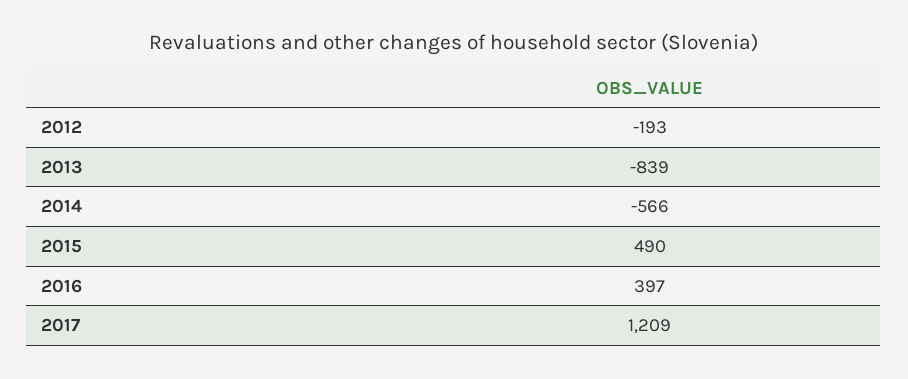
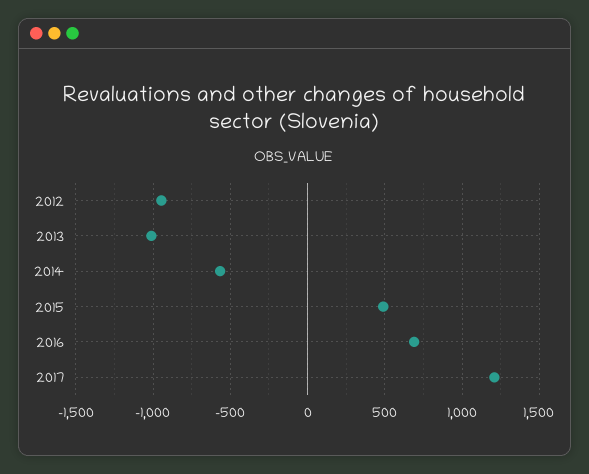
  {
-   "2012": -193,
+   "2012": -950,
-   "2013": -839,
+   "2013": -1000,
    "2014": -566,
    "2015": 490,
-   "2016": 397,
+   "2016": 700,
    "2017": 1209
  }

